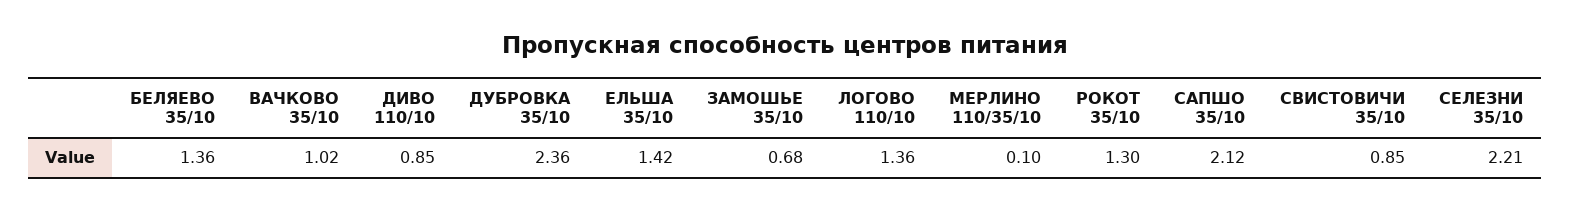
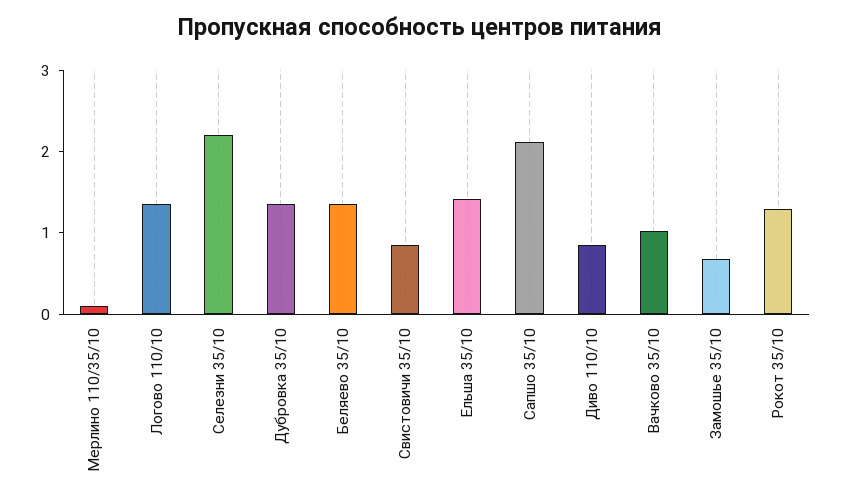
  {
    "БЕЛЯЕВО 35/10": 1.36,
    "ВАЧКОВО 35/10": 1.02,
    "ДИВО 110/10": 0.85,
-   "ДУБРОВКА 35/10": 2.36,
+   "ДУБРОВКА 35/10": 1.4,
    "ЕЛЬША 35/10": 1.42,
    "ЗАМОШЬЕ 35/10": 0.68,
    "ЛОГОВО 110/10": 1.36,
    "МЕРЛИНО 110/35/10": 0.1,
    "РОКОТ 35/10": 1.3,
    "САПШО 35/10": 2.12,
    "СВИСТОВИЧИ 35/10": 0.85,
    "СЕЛЕЗНИ 35/10": 2.21
  }

